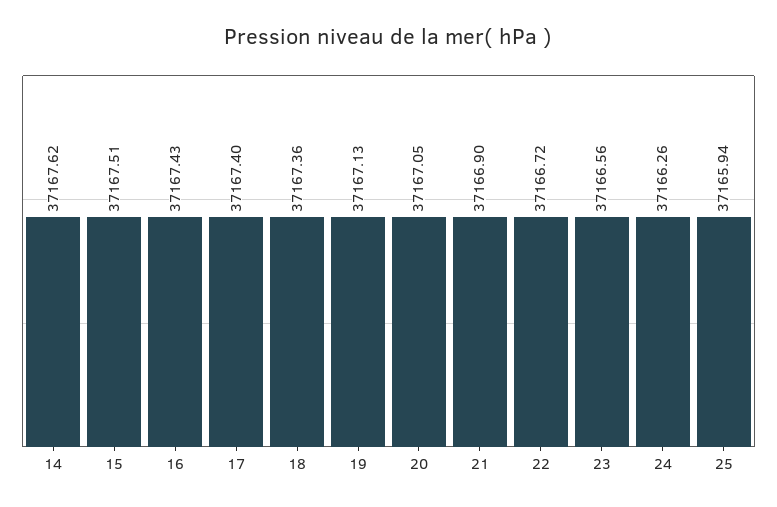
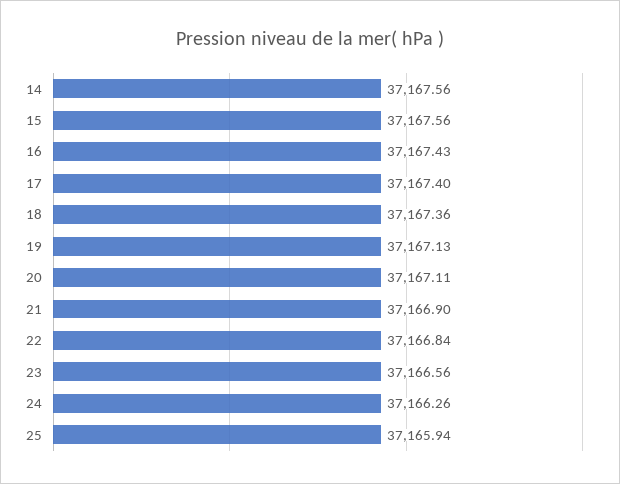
  {
-   "14": 37167.62,
+   "14": 37167.56,
-   "15": 37167.51,
+   "15": 37167.56,
    "16": 37167.43,
    "17": 37167.4,
    "18": 37167.36,
    "19": 37167.13,
-   "20": 37167.05,
+   "20": 37167.11,
    "21": 37166.9,
-   "22": 37166.72,
+   "22": 37166.84,
    "23": 37166.56,
    "24": 37166.26,
    "25": 37165.94
  }

